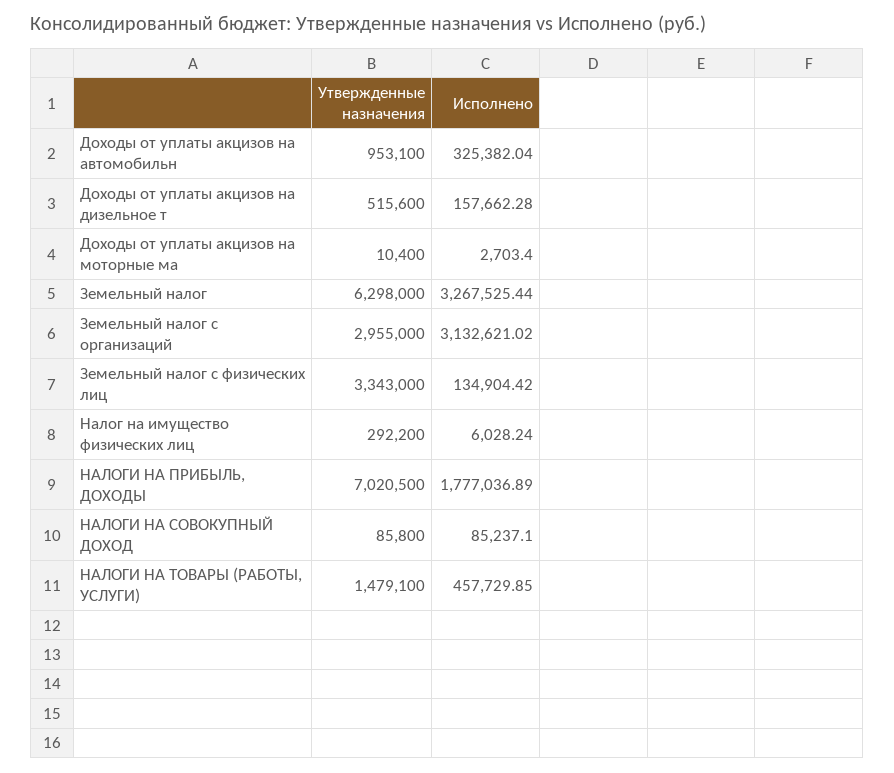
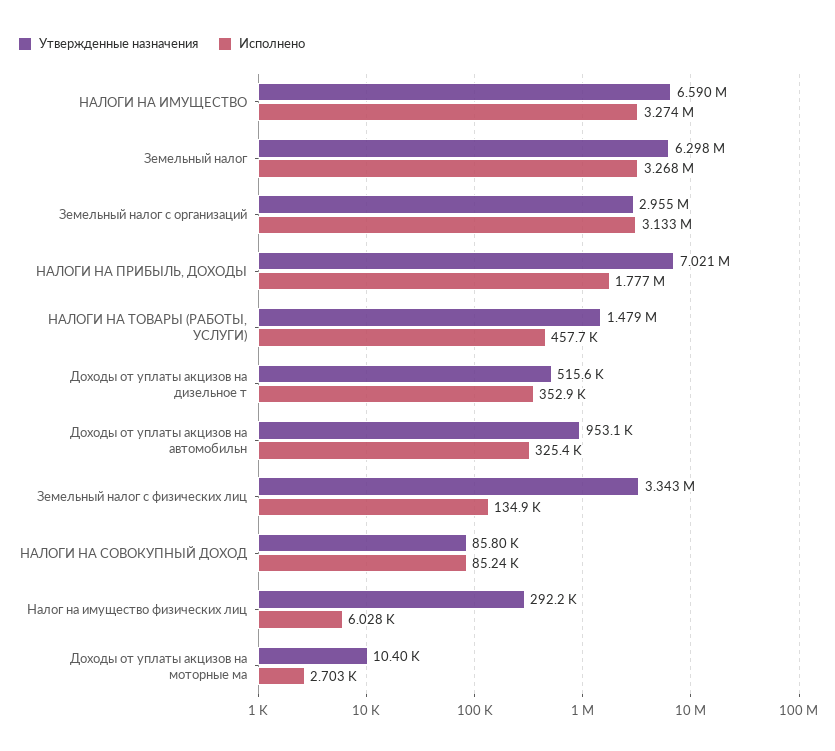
  {
    "Утвержденные назначения": {
      "Доходы от уплаты акцизов на автомобильн": 953100,
      "Доходы от уплаты акцизов на дизельное т": 515600,
      "Доходы от уплаты акцизов на моторные ма": 10400,
      "Земельный налог": 6298000,
      "Земельный налог с организаций": 2955000,
      "Земельный налог с физических лиц": 3343000,
      "Налог на имущество физических лиц": 292200,
      "НАЛОГИ НА ПРИБЫЛЬ, ДОХОДЫ": 7020500,
      "НАЛОГИ НА СОВОКУПНЫЙ ДОХОД": 85800,
-     "НАЛОГИ НА ТОВАРЫ (РАБОТЫ, УСЛУГИ)": 1479100
+     "НАЛОГИ НА ТОВАРЫ (РАБОТЫ, УСЛУГИ)": 1479100,
+     "НАЛОГИ НА ИМУЩЕСТВО": 6590000
    },
    "Исполнено": {
      "Доходы от уплаты акцизов на автомобильн": 325382.04,
-     "Доходы от уплаты акцизов на дизельное т": 157662.28,
+     "Доходы от уплаты акцизов на дизельное т": 352900,
      "Доходы от уплаты акцизов на моторные ма": 2703.4,
      "Земельный налог": 3267525.44,
      "Земельный налог с организаций": 3132621.02,
      "Земельный налог с физических лиц": 134904.42,
      "Налог на имущество физических лиц": 6028.24,
      "НАЛОГИ НА ПРИБЫЛЬ, ДОХОДЫ": 1777036.89,
      "НАЛОГИ НА СОВОКУПНЫЙ ДОХОД": 85237.1,
-     "НАЛОГИ НА ТОВАРЫ (РАБОТЫ, УСЛУГИ)": 457729.85
+     "НАЛОГИ НА ТОВАРЫ (РАБОТЫ, УСЛУГИ)": 457729.85,
+     "НАЛОГИ НА ИМУЩЕСТВО": 3274000
    }
  }

